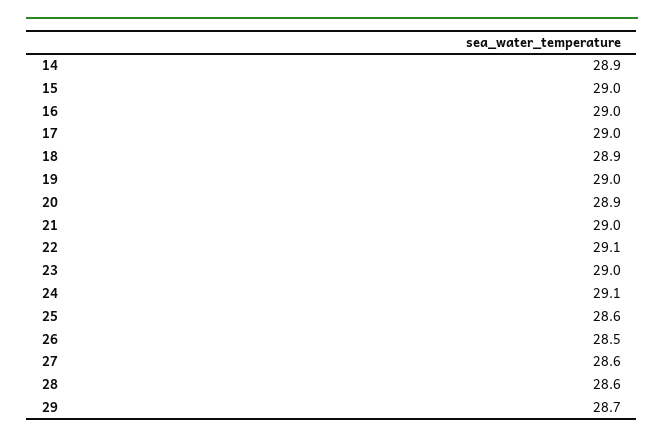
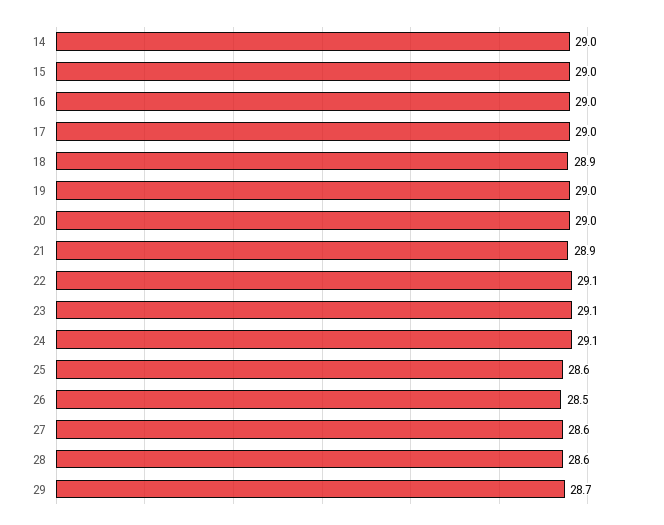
  {
-   "14": 28.9,
+   "14": 29,
    "15": 29,
    "16": 29,
    "17": 29,
    "18": 28.9,
    "19": 29,
-   "20": 28.9,
+   "20": 29,
-   "21": 29,
+   "21": 28.9,
    "22": 29.1,
-   "23": 29,
+   "23": 29.1,
    "24": 29.1,
    "25": 28.6,
    "26": 28.5,
    "27": 28.6,
    "28": 28.6,
    "29": 28.7
  }

